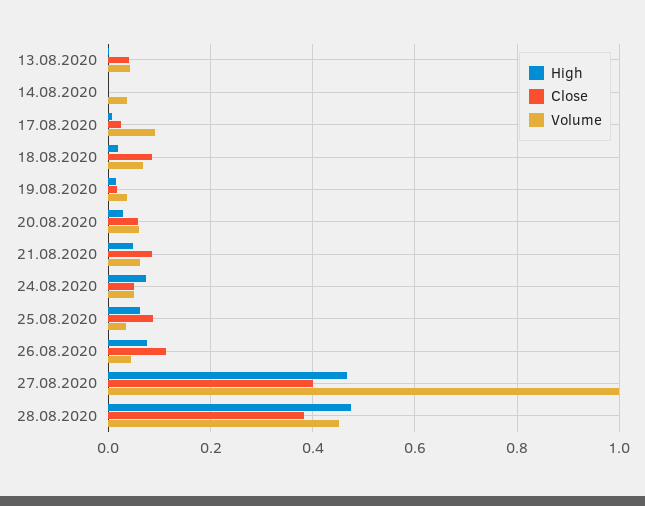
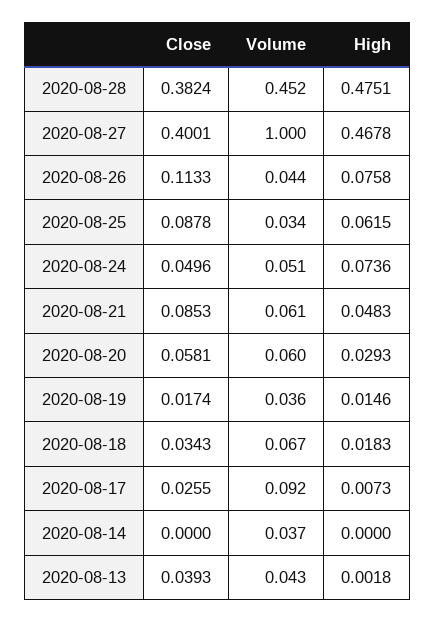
  {
    "High": {
      "13.08.2020": 0.0018,
      "14.08.2020": 0,
      "17.08.2020": 0.0073,
      "18.08.2020": 0.0183,
      "19.08.2020": 0.0146,
      "20.08.2020": 0.0293,
      "21.08.2020": 0.0483,
      "24.08.2020": 0.0736,
      "25.08.2020": 0.0615,
      "26.08.2020": 0.0758,
      "27.08.2020": 0.4678,
      "28.08.2020": 0.4751
    },
    "Close": {
      "13.08.2020": 0.0393,
      "14.08.2020": 0,
      "17.08.2020": 0.0255,
-     "18.08.2020": 0.08,
+     "18.08.2020": 0.0343,
      "19.08.2020": 0.0174,
      "20.08.2020": 0.0581,
      "21.08.2020": 0.0853,
      "24.08.2020": 0.0496,
      "25.08.2020": 0.0878,
      "26.08.2020": 0.1133,
      "27.08.2020": 0.4001,
      "28.08.2020": 0.3824
    },
    "Volume": {
      "13.08.2020": 0.043,
      "14.08.2020": 0.037,
      "17.08.2020": 0.092,
      "18.08.2020": 0.067,
      "19.08.2020": 0.036,
      "20.08.2020": 0.06,
      "21.08.2020": 0.061,
      "24.08.2020": 0.051,
      "25.08.2020": 0.034,
      "26.08.2020": 0.044,
      "27.08.2020": 1,
      "28.08.2020": 0.452
    }
  }

